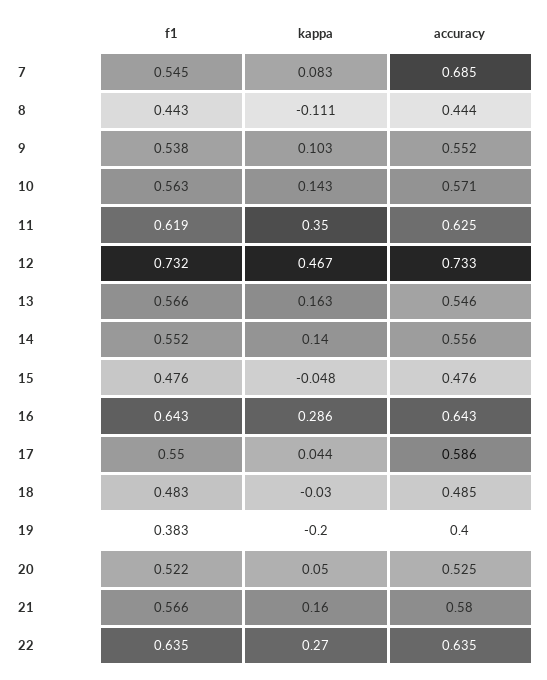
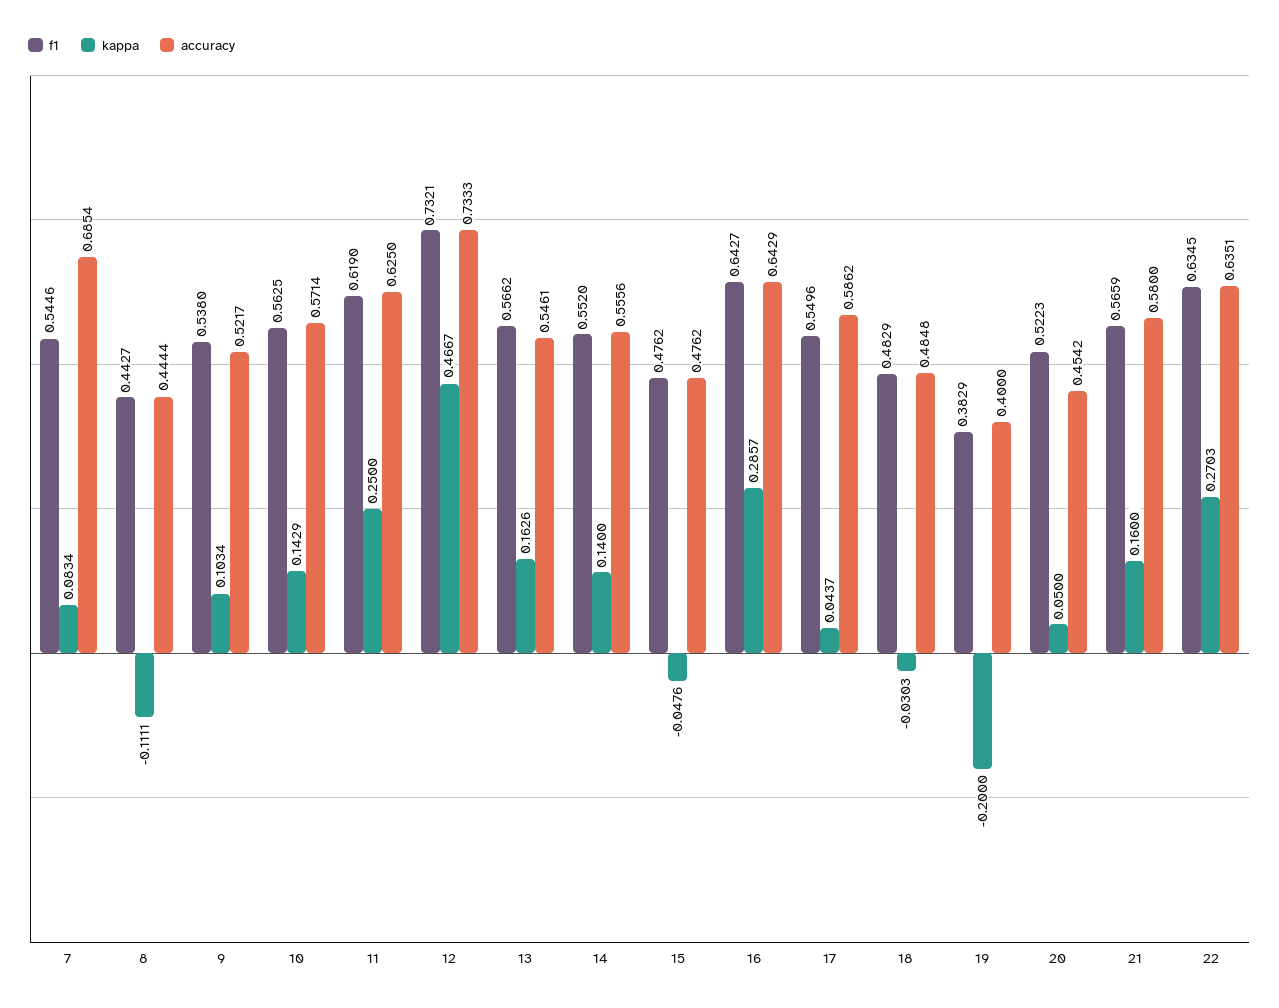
  {
    "f1": {
      "7": 0.5446,
      "8": 0.4427,
      "9": 0.538,
      "10": 0.5625,
      "11": 0.619,
      "12": 0.7321,
      "13": 0.5662,
      "14": 0.552,
      "15": 0.4762,
      "16": 0.6427,
      "17": 0.5496,
      "18": 0.4829,
      "19": 0.3829,
      "20": 0.5223,
      "21": 0.5659,
      "22": 0.6345
    },
    "kappa": {
      "7": 0.0834,
      "8": -0.1111,
      "9": 0.1034,
      "10": 0.1429,
-     "11": 0.35,
+     "11": 0.25,
      "12": 0.4667,
      "13": 0.1626,
      "14": 0.14,
      "15": -0.0476,
      "16": 0.2857,
      "17": 0.0437,
      "18": -0.0303,
      "19": -0.2,
      "20": 0.05,
      "21": 0.16,
      "22": 0.2703
    },
    "accuracy": {
      "7": 0.6854,
      "8": 0.4444,
-     "9": 0.552,
+     "9": 0.5217,
      "10": 0.5714,
      "11": 0.625,
      "12": 0.7333,
      "13": 0.5461,
      "14": 0.5556,
      "15": 0.4762,
      "16": 0.6429,
      "17": 0.5862,
      "18": 0.4848,
      "19": 0.4,
-     "20": 0.525,
+     "20": 0.4542,
      "21": 0.58,
      "22": 0.6351
    }
  }

